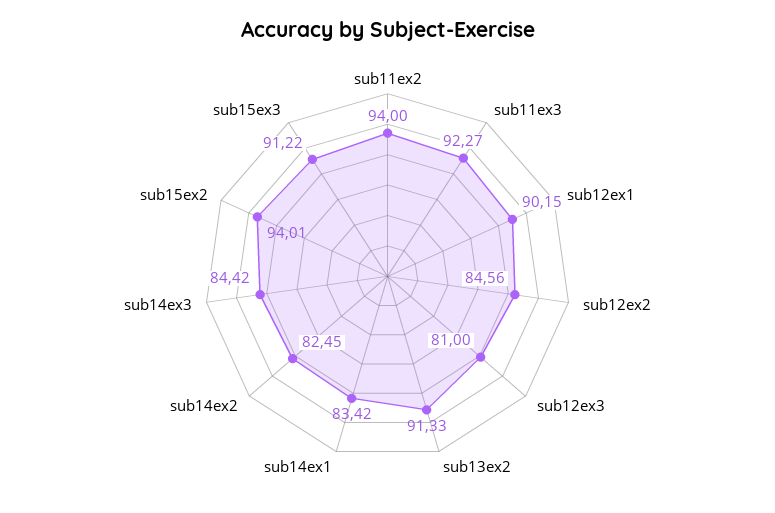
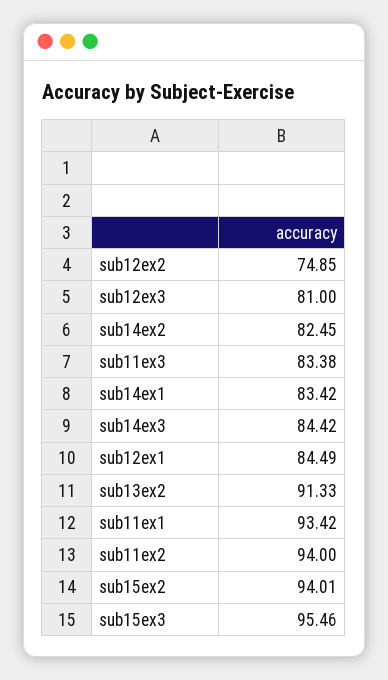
  {
    "sub11ex2": 94,
-   "sub11ex3": 92.27,
+   "sub11ex3": 83.38,
-   "sub12ex1": 90.15,
+   "sub12ex1": 84.49,
-   "sub12ex2": 84.56,
+   "sub12ex2": 74.85,
    "sub12ex3": 81,
    "sub13ex2": 91.33,
    "sub14ex1": 83.42,
    "sub14ex2": 82.45,
    "sub14ex3": 84.42,
    "sub15ex2": 94.01,
-   "sub15ex3": 91.22
+   "sub15ex3": 95.46,
+   "sub11ex1": 93.42
  }

